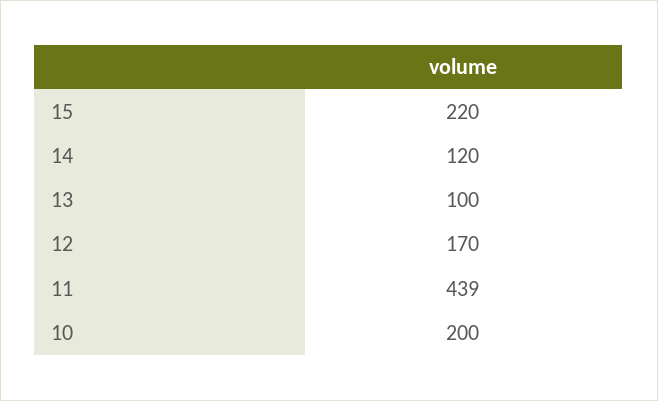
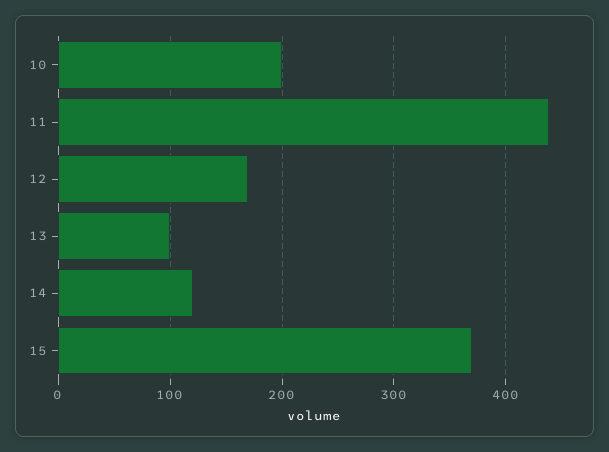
  {
-   "15": 220,
+   "15": 370,
    "14": 120,
    "13": 100,
    "12": 170,
    "11": 439,
    "10": 200
  }

